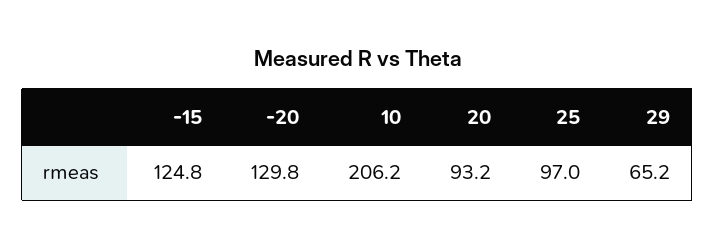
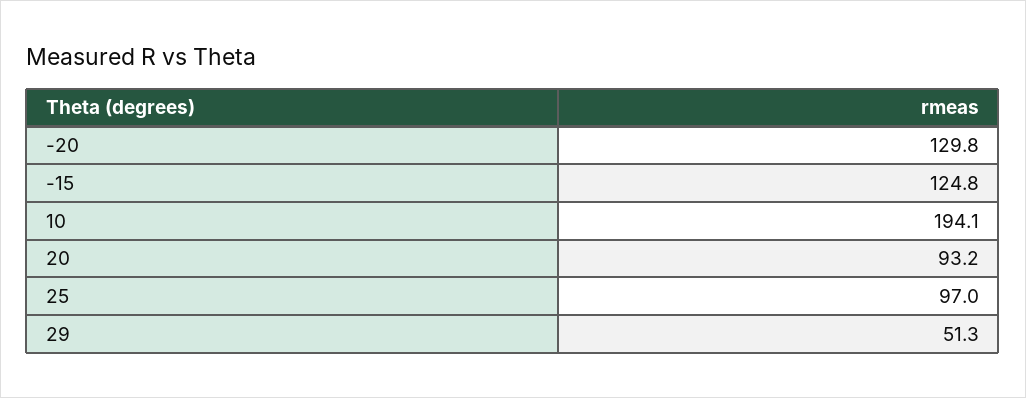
  {
    "-15": 124.8,
    "-20": 129.8,
-   "10": 206.2,
+   "10": 194.1,
    "20": 93.2,
    "25": 97,
-   "29": 65.2
+   "29": 51.3
  }

